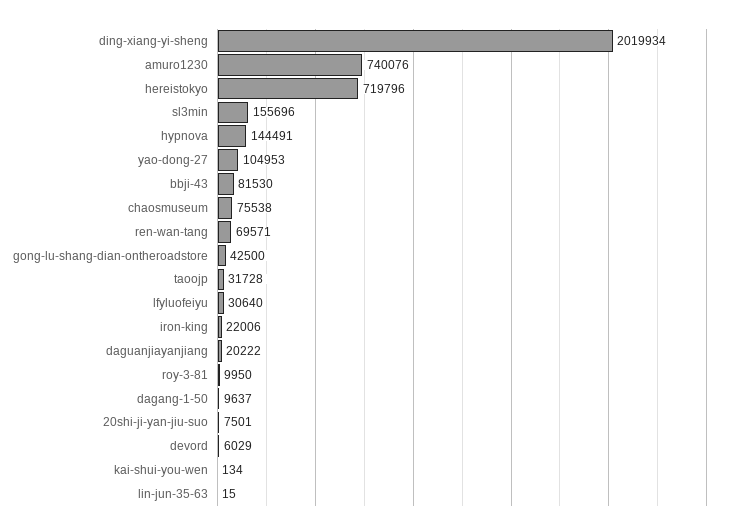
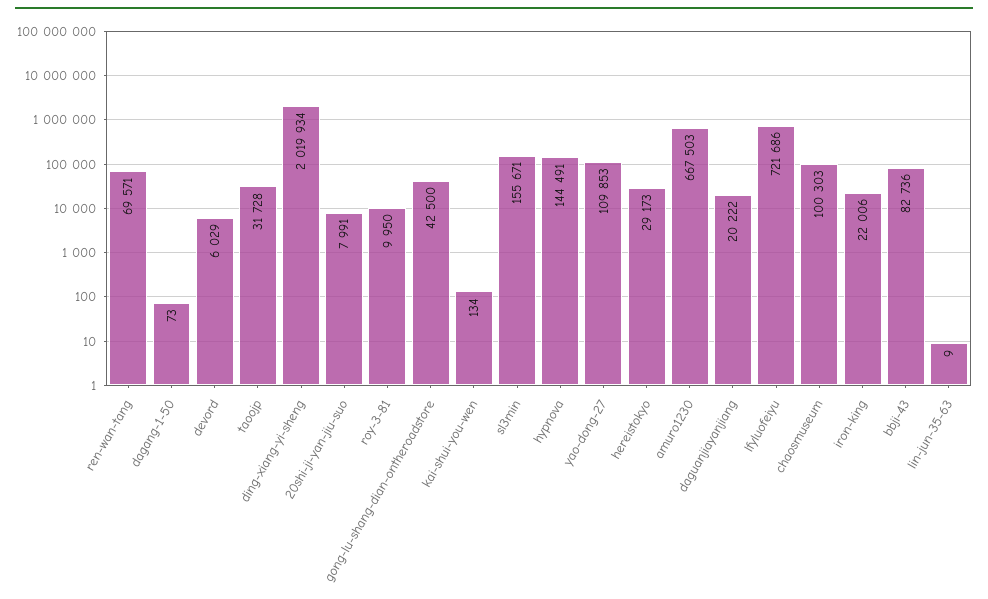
  {
    "ding-xiang-yi-sheng": 2019934,
-   "amuro1230": 740076,
+   "amuro1230": 667503,
-   "hereistokyo": 719796,
+   "hereistokyo": 29173,
-   "sl3min": 155696,
+   "sl3min": 155671,
    "hypnova": 144491,
-   "yao-dong-27": 104953,
+   "yao-dong-27": 109853,
-   "bbji-43": 81530,
+   "bbji-43": 82736,
-   "chaosmuseum": 75538,
+   "chaosmuseum": 100303,
    "ren-wan-tang": 69571,
    "gong-lu-shang-dian-ontheroadstore": 42500,
    "taoojp": 31728,
-   "lfyluofeiyu": 30640,
+   "lfyluofeiyu": 721686,
    "iron-king": 22006,
    "daguanjiayanjiang": 20222,
    "roy-3-81": 9950,
-   "dagang-1-50": 9637,
+   "dagang-1-50": 73,
-   "20shi-ji-yan-jiu-suo": 7501,
+   "20shi-ji-yan-jiu-suo": 7991,
    "devord": 6029,
    "kai-shui-you-wen": 134,
-   "lin-jun-35-63": 15
+   "lin-jun-35-63": 9
  }

